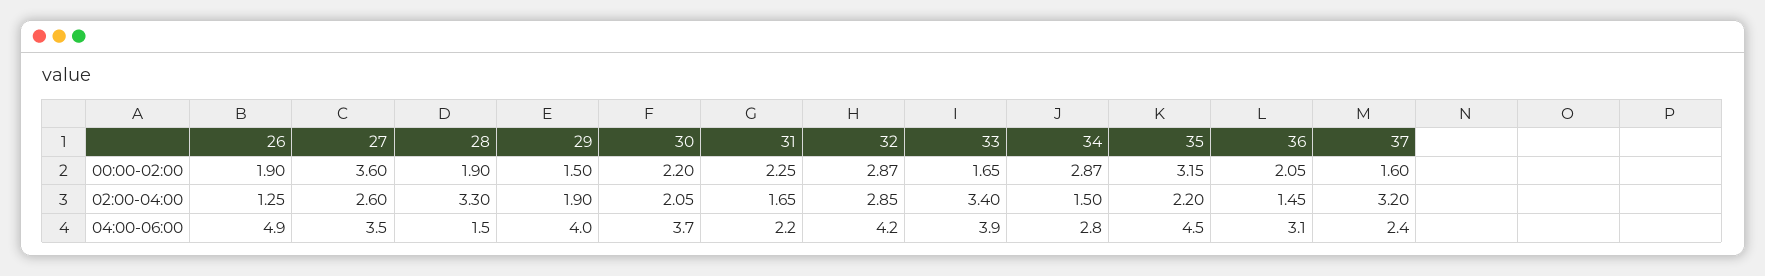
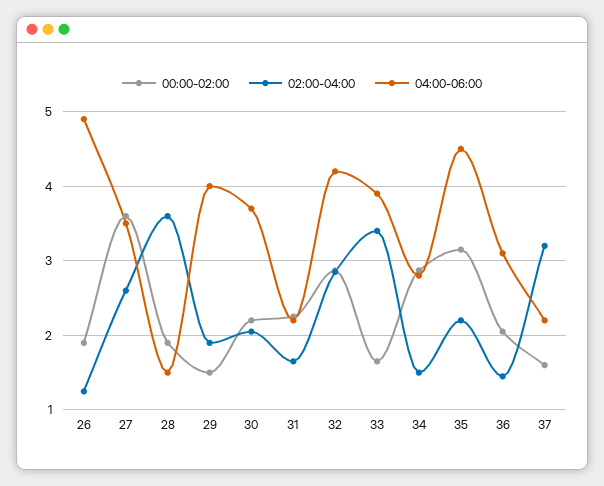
  {
    "00:00-02:00": {
      "26": 1.9,
      "27": 3.6,
      "28": 1.9,
      "29": 1.5,
      "30": 2.2,
      "31": 2.25,
      "32": 2.87,
      "33": 1.65,
      "34": 2.87,
      "35": 3.15,
      "36": 2.05,
      "37": 1.6
    },
    "02:00-04:00": {
      "26": 1.25,
      "27": 2.6,
-     "28": 3.3,
+     "28": 3.6,
      "29": 1.9,
      "30": 2.05,
      "31": 1.65,
      "32": 2.85,
      "33": 3.4,
      "34": 1.5,
      "35": 2.2,
      "36": 1.45,
      "37": 3.2
    },
    "04:00-06:00": {
      "26": 4.9,
      "27": 3.5,
      "28": 1.5,
      "29": 4,
      "30": 3.7,
      "31": 2.2,
      "32": 4.2,
      "33": 3.9,
      "34": 2.8,
      "35": 4.5,
      "36": 3.1,
-     "37": 2.4
+     "37": 2.2
    }
  }

